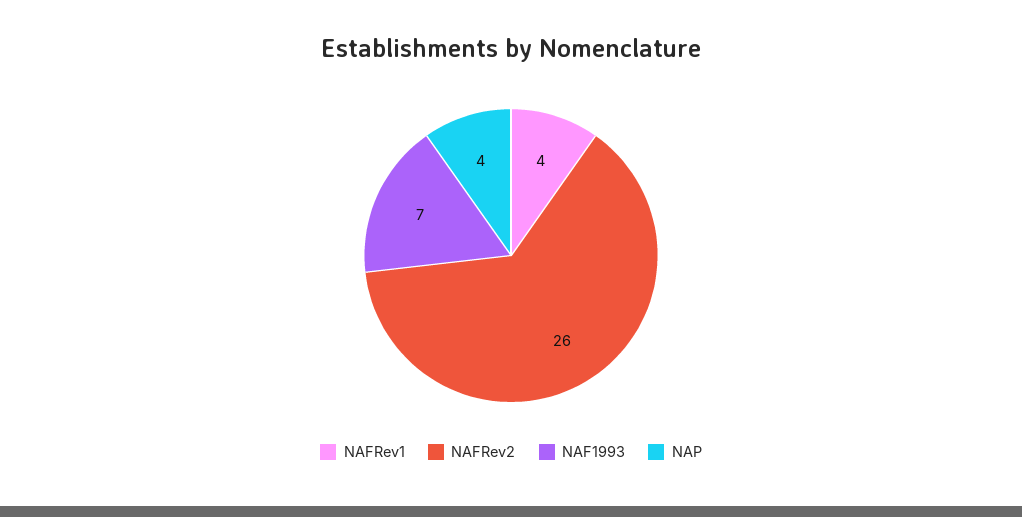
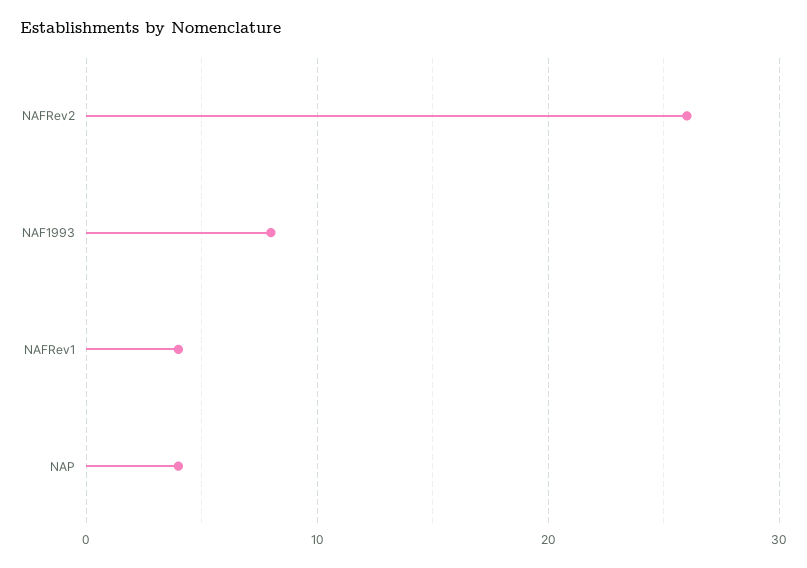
  {
    "NAFRev1": 4,
    "NAFRev2": 26,
-   "NAF1993": 7,
+   "NAF1993": 8,
    "NAP": 4
  }

